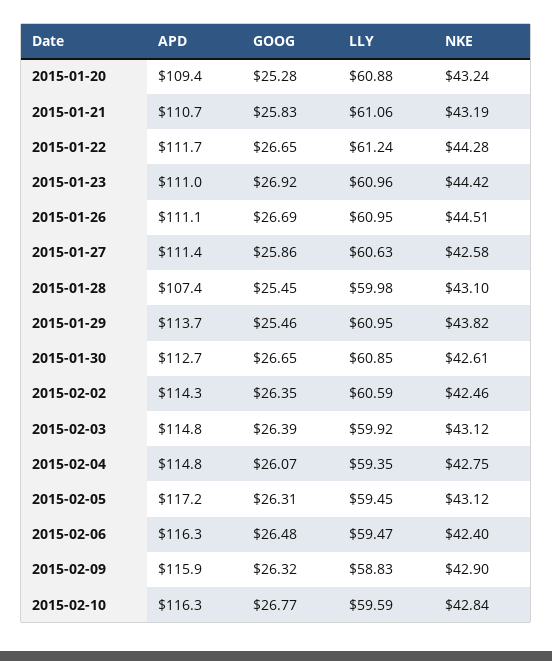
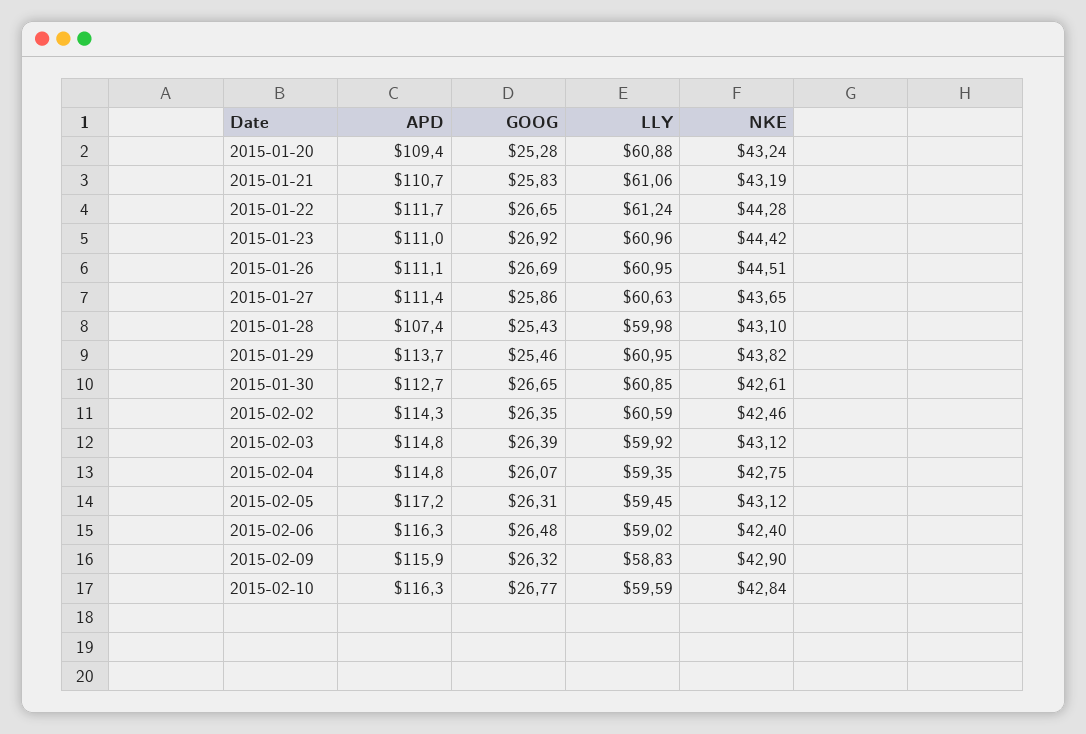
  {
    "APD": {
      "2015-01-20": 109.4,
      "2015-01-21": 110.7,
      "2015-01-22": 111.7,
      "2015-01-23": 111,
      "2015-01-26": 111.1,
      "2015-01-27": 111.4,
      "2015-01-28": 107.4,
      "2015-01-29": 113.7,
      "2015-01-30": 112.7,
      "2015-02-02": 114.3,
      "2015-02-03": 114.8,
      "2015-02-04": 114.8,
      "2015-02-05": 117.2,
      "2015-02-06": 116.3,
      "2015-02-09": 115.9,
      "2015-02-10": 116.3
    },
    "GOOG": {
      "2015-01-20": 25.28,
      "2015-01-21": 25.83,
      "2015-01-22": 26.65,
      "2015-01-23": 26.92,
      "2015-01-26": 26.69,
      "2015-01-27": 25.86,
-     "2015-01-28": 25.45,
+     "2015-01-28": 25.43,
      "2015-01-29": 25.46,
      "2015-01-30": 26.65,
      "2015-02-02": 26.35,
      "2015-02-03": 26.39,
      "2015-02-04": 26.07,
      "2015-02-05": 26.31,
      "2015-02-06": 26.48,
      "2015-02-09": 26.32,
      "2015-02-10": 26.77
    },
    "LLY": {
      "2015-01-20": 60.88,
      "2015-01-21": 61.06,
      "2015-01-22": 61.24,
      "2015-01-23": 60.96,
      "2015-01-26": 60.95,
      "2015-01-27": 60.63,
      "2015-01-28": 59.98,
      "2015-01-29": 60.95,
      "2015-01-30": 60.85,
      "2015-02-02": 60.59,
      "2015-02-03": 59.92,
      "2015-02-04": 59.35,
      "2015-02-05": 59.45,
-     "2015-02-06": 59.47,
+     "2015-02-06": 59.02,
      "2015-02-09": 58.83,
      "2015-02-10": 59.59
    },
    "NKE": {
      "2015-01-20": 43.24,
      "2015-01-21": 43.19,
      "2015-01-22": 44.28,
      "2015-01-23": 44.42,
      "2015-01-26": 44.51,
-     "2015-01-27": 42.58,
+     "2015-01-27": 43.65,
      "2015-01-28": 43.1,
      "2015-01-29": 43.82,
      "2015-01-30": 42.61,
      "2015-02-02": 42.46,
      "2015-02-03": 43.12,
      "2015-02-04": 42.75,
      "2015-02-05": 43.12,
      "2015-02-06": 42.4,
      "2015-02-09": 42.9,
      "2015-02-10": 42.84
    }
  }

